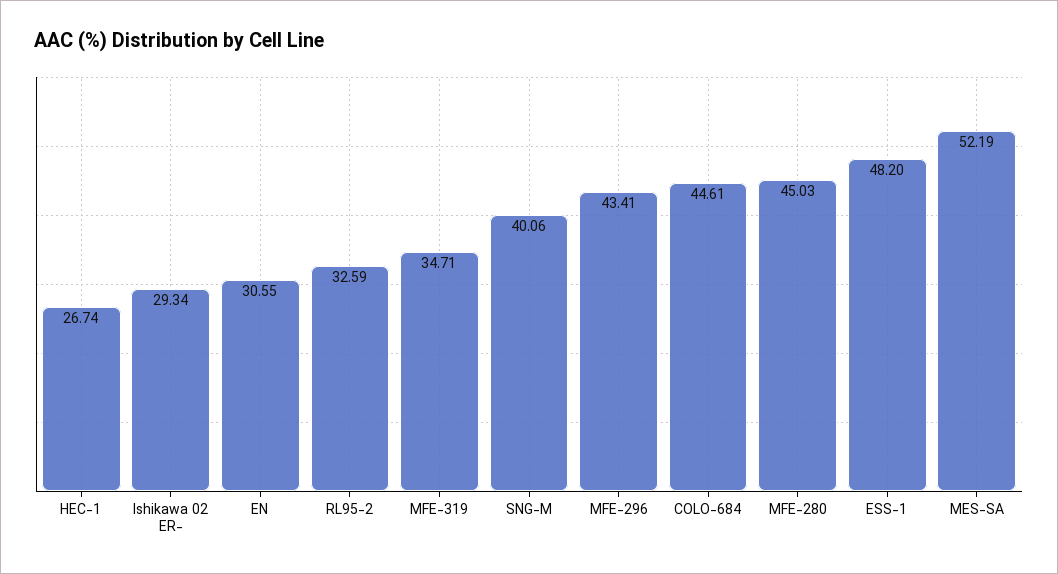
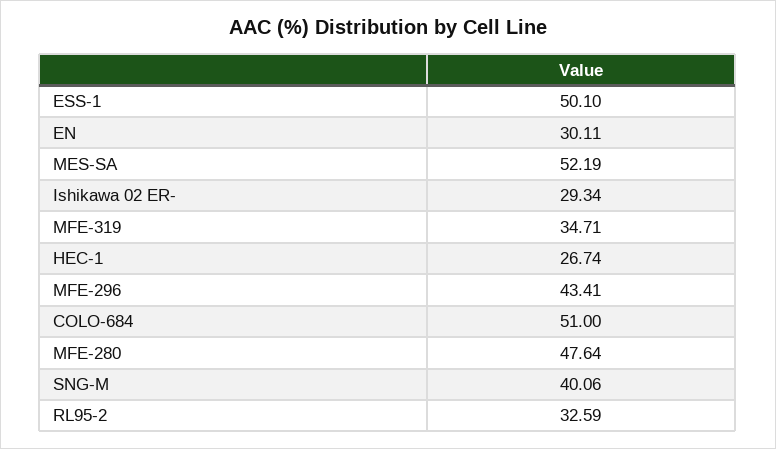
  {
    "HEC-1": 26.74,
    "Ishikawa 02 ER-": 29.34,
-   "EN": 30.55,
+   "EN": 30.11,
    "RL95-2": 32.59,
    "MFE-319": 34.71,
    "SNG-M": 40.06,
    "MFE-296": 43.41,
-   "COLO-684": 44.61,
+   "COLO-684": 51,
-   "MFE-280": 45.03,
+   "MFE-280": 47.64,
-   "ESS-1": 48.2,
+   "ESS-1": 50.1,
    "MES-SA": 52.19
  }

